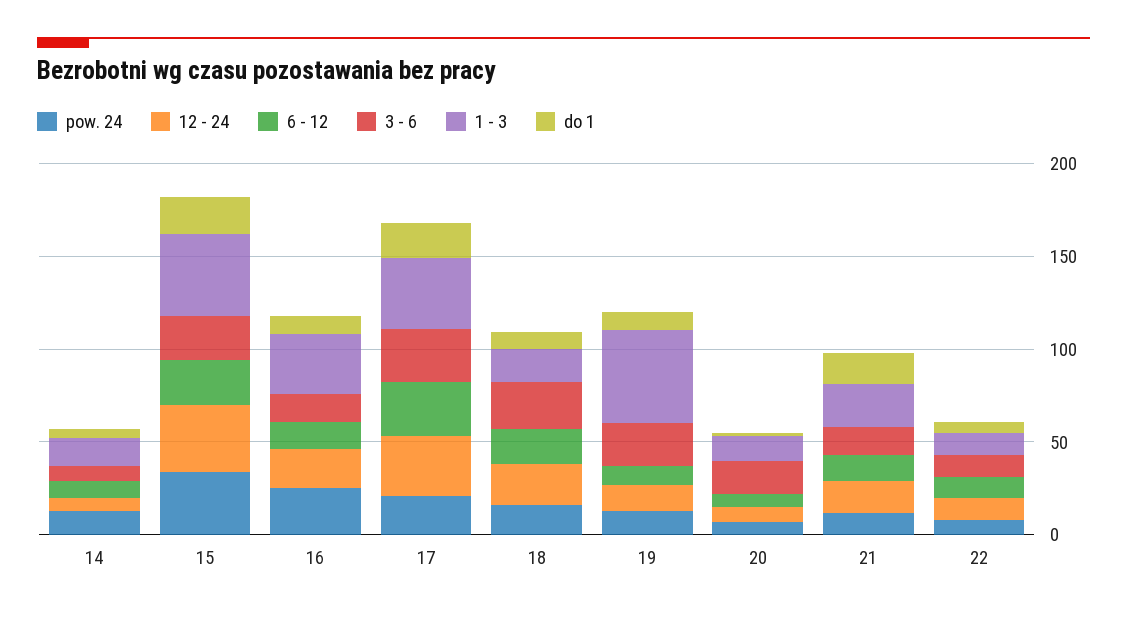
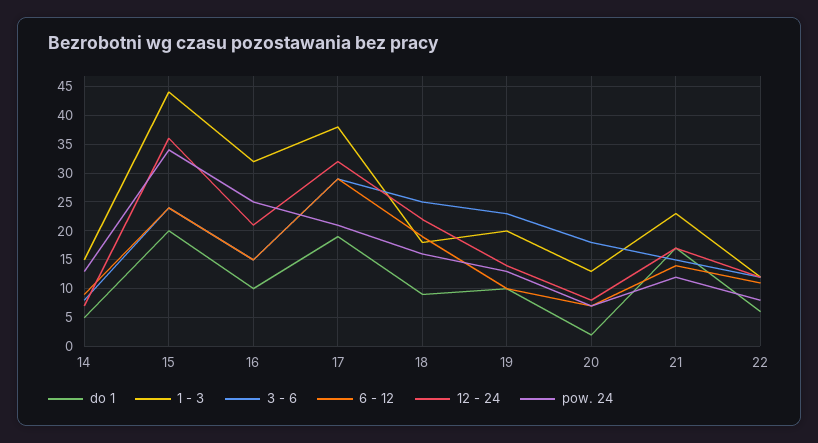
  {
    "pow. 24": {
      "14": 15,
      "15": 35,
      "16": 25,
      "17": 20,
      "18": 15,
      "19": 15,
      "20": 5,
      "21": 10,
      "22": 10
    },
    "12 - 24": {
      "14": 5,
      "15": 35,
      "16": 20,
      "17": 30,
      "18": 20,
      "19": 15,
      "20": 10,
      "21": 15,
      "22": 10
    },
    "6 - 12": {
      "14": 10,
      "15": 25,
      "16": 15,
      "17": 30,
      "18": 20,
      "19": 10,
      "20": 5,
      "21": 15,
      "22": 10
    },
    "3 - 6": {
      "14": 10,
      "15": 25,
      "16": 15,
      "17": 30,
      "18": 25,
      "19": 25,
      "20": 20,
      "21": 15,
      "22": 10
    },
    "1 - 3": {
      "14": 15,
      "15": 45,
      "16": 30,
      "17": 40,
      "18": 20,
-     "19": 50,
+     "19": 20,
      "20": 15,
      "21": 25,
      "22": 10
    },
    "do 1": {
      "14": 5,
      "15": 20,
      "16": 10,
      "17": 20,
      "18": 10,
      "19": 10,
      "20": 0,
      "21": 15,
      "22": 5
    }
  }

